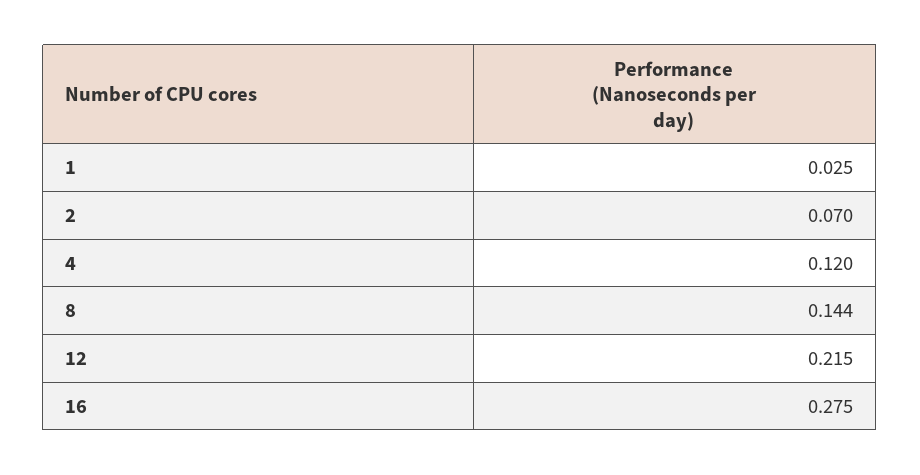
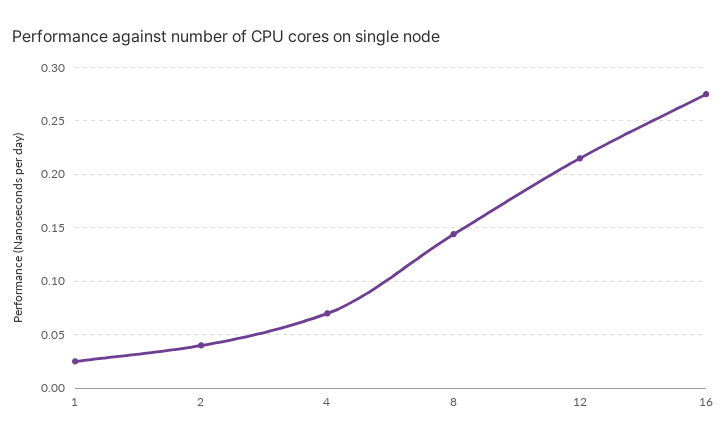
  {
    "1": 0.025,
-   "2": 0.07,
+   "2": 0.04,
-   "4": 0.12,
+   "4": 0.07,
    "8": 0.144,
    "12": 0.215,
    "16": 0.275
  }

